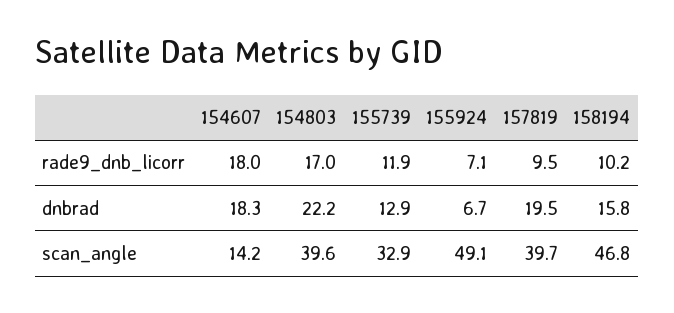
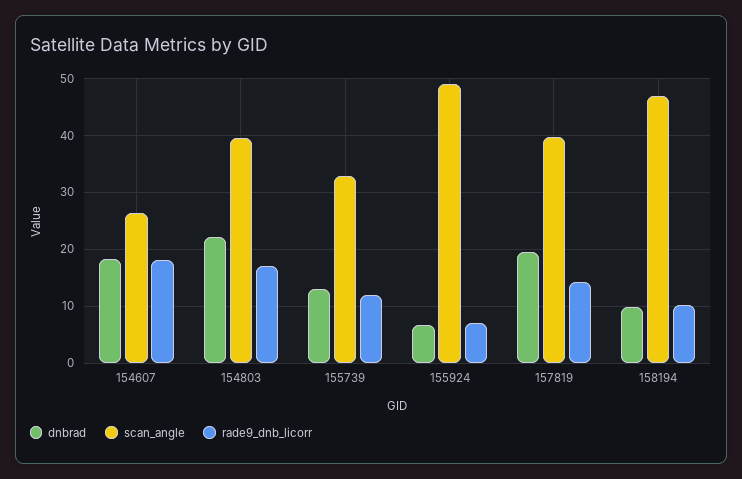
  {
    "rade9_dnb_licorr": {
      "154607": 18,
      "154803": 17,
      "155739": 11.9,
      "155924": 7.1,
-     "157819": 9.5,
+     "157819": 14,
      "158194": 10.2
    },
    "dnbrad": {
      "154607": 18.3,
      "154803": 22.2,
      "155739": 12.9,
      "155924": 6.7,
      "157819": 19.5,
-     "158194": 15.8
+     "158194": 10
    },
    "scan_angle": {
-     "154607": 14.2,
+     "154607": 26,
      "154803": 39.6,
      "155739": 32.9,
      "155924": 49.1,
      "157819": 39.7,
      "158194": 46.8
    }
  }

